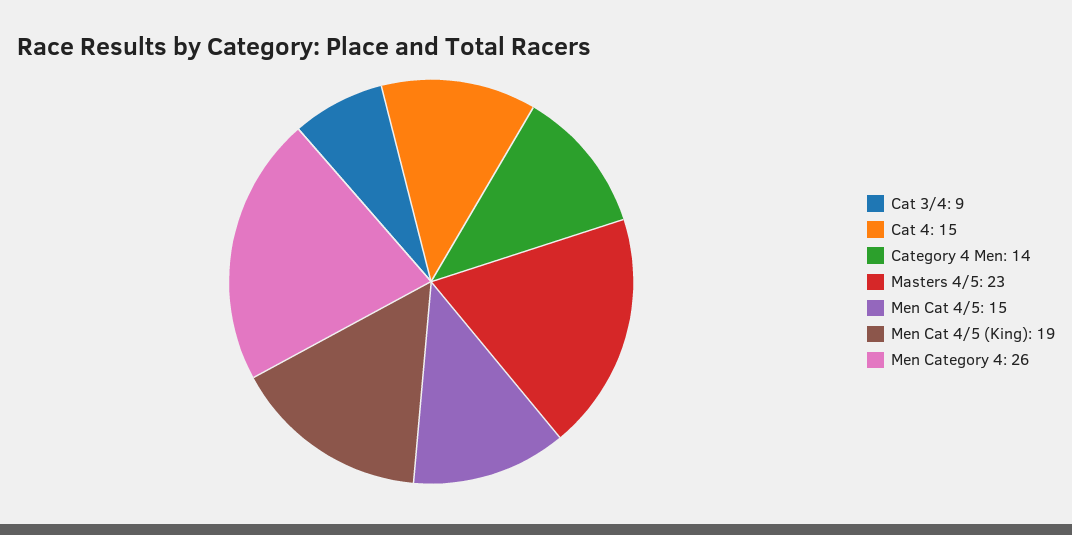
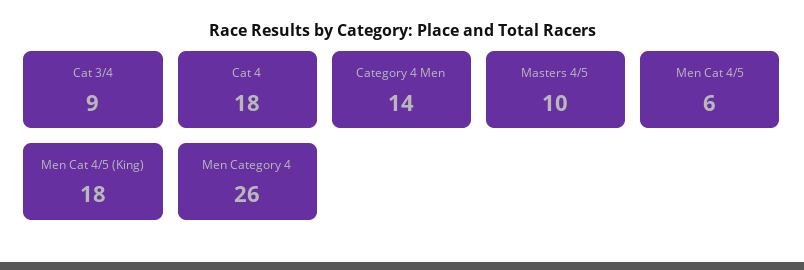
  {
    "Cat 3/4": 9,
-   "Cat 4": 15,
+   "Cat 4": 18,
    "Category 4 Men": 14,
-   "Masters 4/5": 23,
+   "Masters 4/5": 10,
-   "Men Cat 4/5": 15,
+   "Men Cat 4/5": 6,
-   "Men Cat 4/5 (King)": 19,
+   "Men Cat 4/5 (King)": 18,
    "Men Category 4": 26
  }

